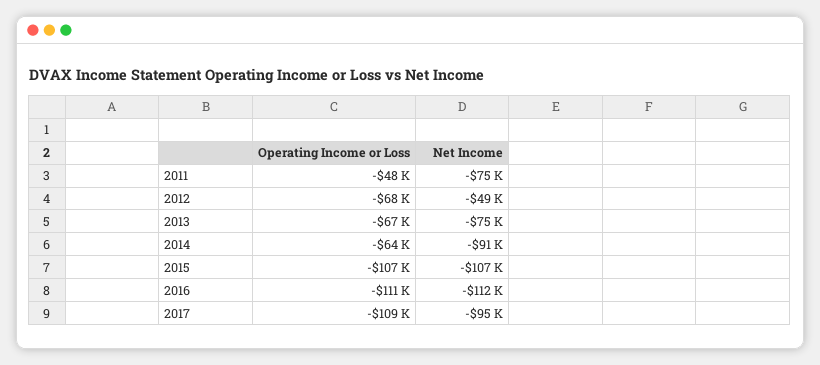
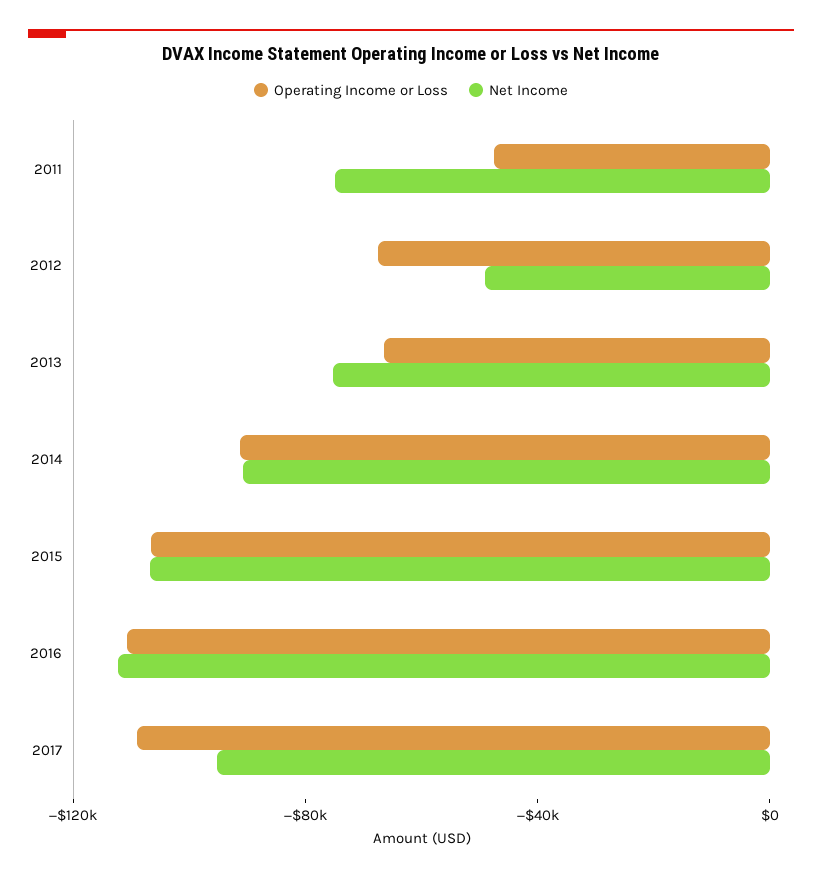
  {
    "Operating Income or Loss": {
      "2011": -48000,
      "2012": -68000,
      "2013": -67000,
-     "2014": -64000,
+     "2014": -90000,
      "2015": -107000,
      "2016": -111000,
      "2017": -109000
    },
    "Net Income": {
      "2011": -75000,
      "2012": -49000,
      "2013": -75000,
      "2014": -91000,
      "2015": -107000,
      "2016": -112000,
      "2017": -95000
    }
  }

